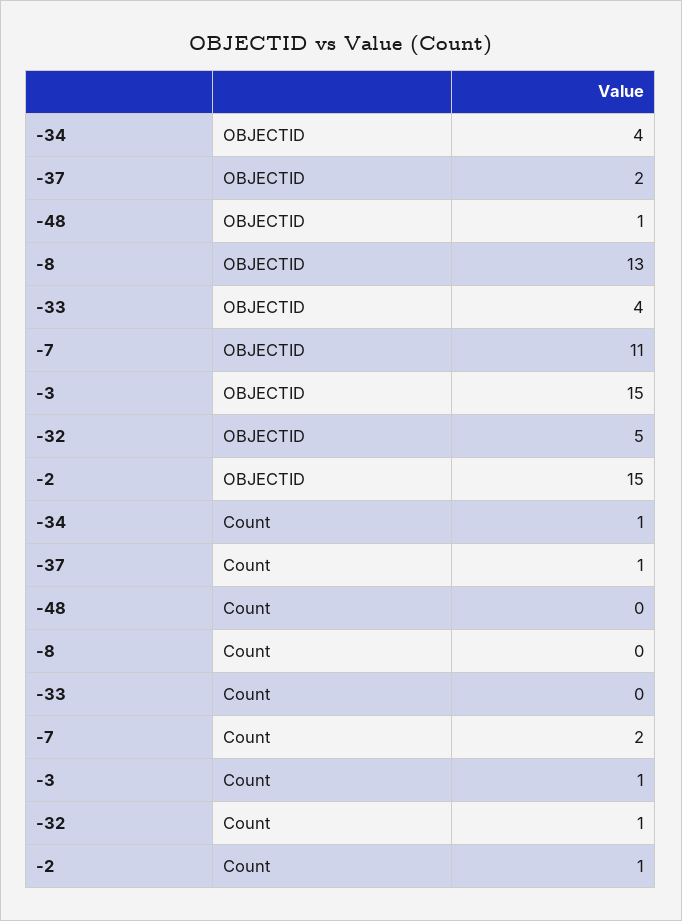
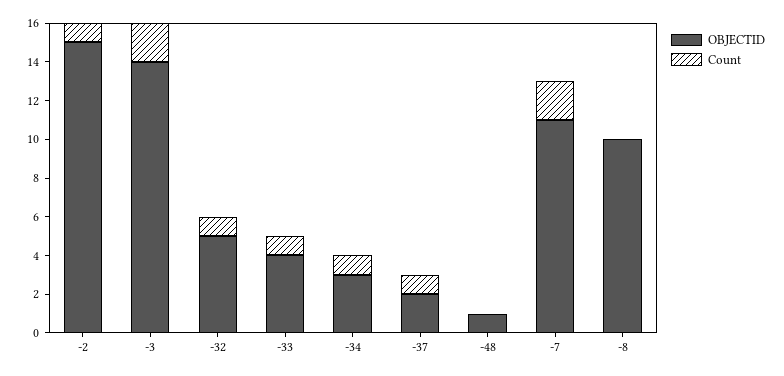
  {
    "OBJECTID": {
-     "-34": 4,
+     "-34": 3,
      "-37": 2,
      "-48": 1,
-     "-8": 13,
+     "-8": 10,
      "-33": 4,
      "-7": 11,
-     "-3": 15,
+     "-3": 14,
      "-32": 5,
      "-2": 15
    },
    "Count": {
      "-34": 1,
      "-37": 1,
      "-48": 0,
      "-8": 0,
-     "-33": 0,
+     "-33": 1,
      "-7": 2,
-     "-3": 1,
+     "-3": 2,
      "-32": 1,
      "-2": 1
    }
  }

